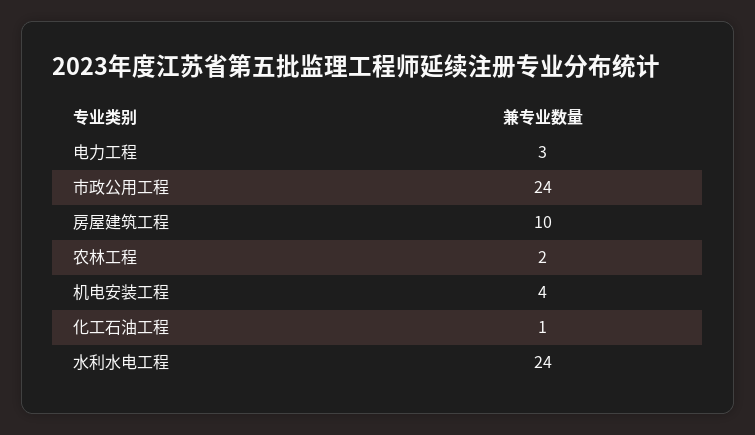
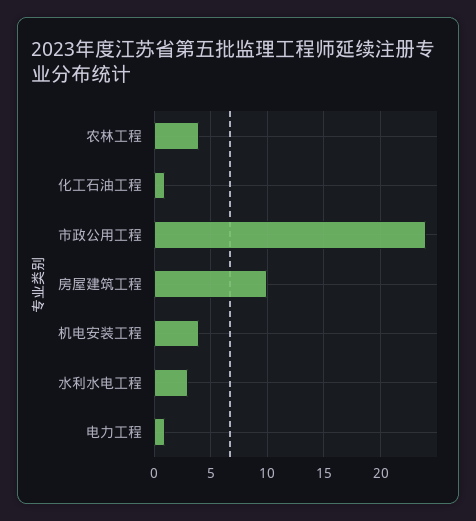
  {
-   "电力工程": 3,
+   "电力工程": 1,
    "市政公用工程": 24,
    "房屋建筑工程": 10,
-   "农林工程": 2,
+   "农林工程": 4,
    "机电安装工程": 4,
    "化工石油工程": 1,
-   "水利水电工程": 24
+   "水利水电工程": 3
  }

